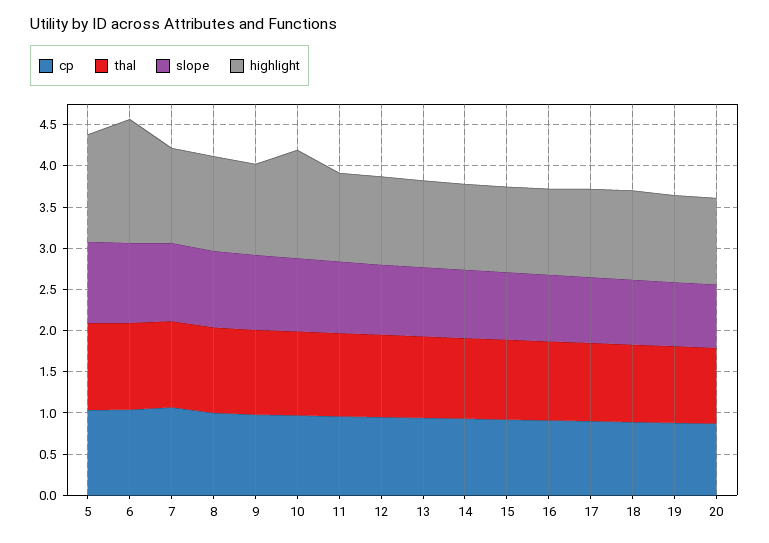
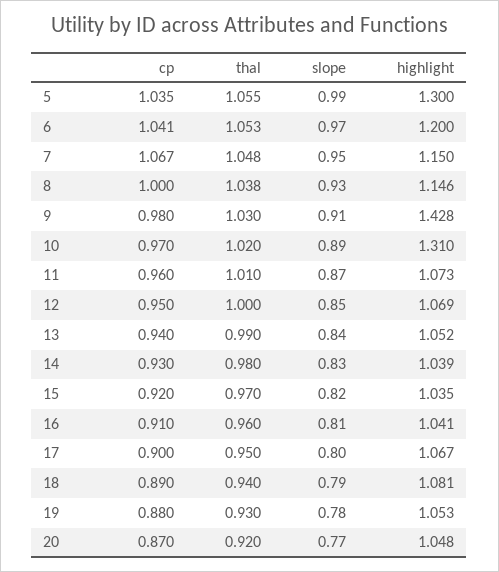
  {
    "cp": {
      "5": 1.035,
      "6": 1.041,
      "7": 1.067,
      "8": 1,
      "9": 0.98,
      "10": 0.97,
      "11": 0.96,
      "12": 0.95,
      "13": 0.94,
      "14": 0.93,
      "15": 0.92,
      "16": 0.91,
      "17": 0.9,
      "18": 0.89,
      "19": 0.88,
      "20": 0.87
    },
    "thal": {
      "5": 1.055,
      "6": 1.053,
      "7": 1.048,
      "8": 1.038,
      "9": 1.03,
      "10": 1.02,
      "11": 1.01,
      "12": 1,
      "13": 0.99,
      "14": 0.98,
      "15": 0.97,
      "16": 0.96,
      "17": 0.95,
      "18": 0.94,
      "19": 0.93,
      "20": 0.92
    },
    "slope": {
      "5": 0.99,
      "6": 0.97,
      "7": 0.95,
      "8": 0.93,
      "9": 0.91,
      "10": 0.89,
      "11": 0.87,
      "12": 0.85,
      "13": 0.84,
      "14": 0.83,
      "15": 0.82,
      "16": 0.81,
      "17": 0.8,
      "18": 0.79,
      "19": 0.78,
      "20": 0.77
    },
    "highlight": {
      "5": 1.3,
-     "6": 1.5,
+     "6": 1.2,
      "7": 1.15,
      "8": 1.146,
-     "9": 1.1,
+     "9": 1.428,
      "10": 1.31,
      "11": 1.073,
      "12": 1.069,
      "13": 1.052,
      "14": 1.039,
      "15": 1.035,
      "16": 1.041,
      "17": 1.067,
      "18": 1.081,
      "19": 1.053,
      "20": 1.048
    }
  }

